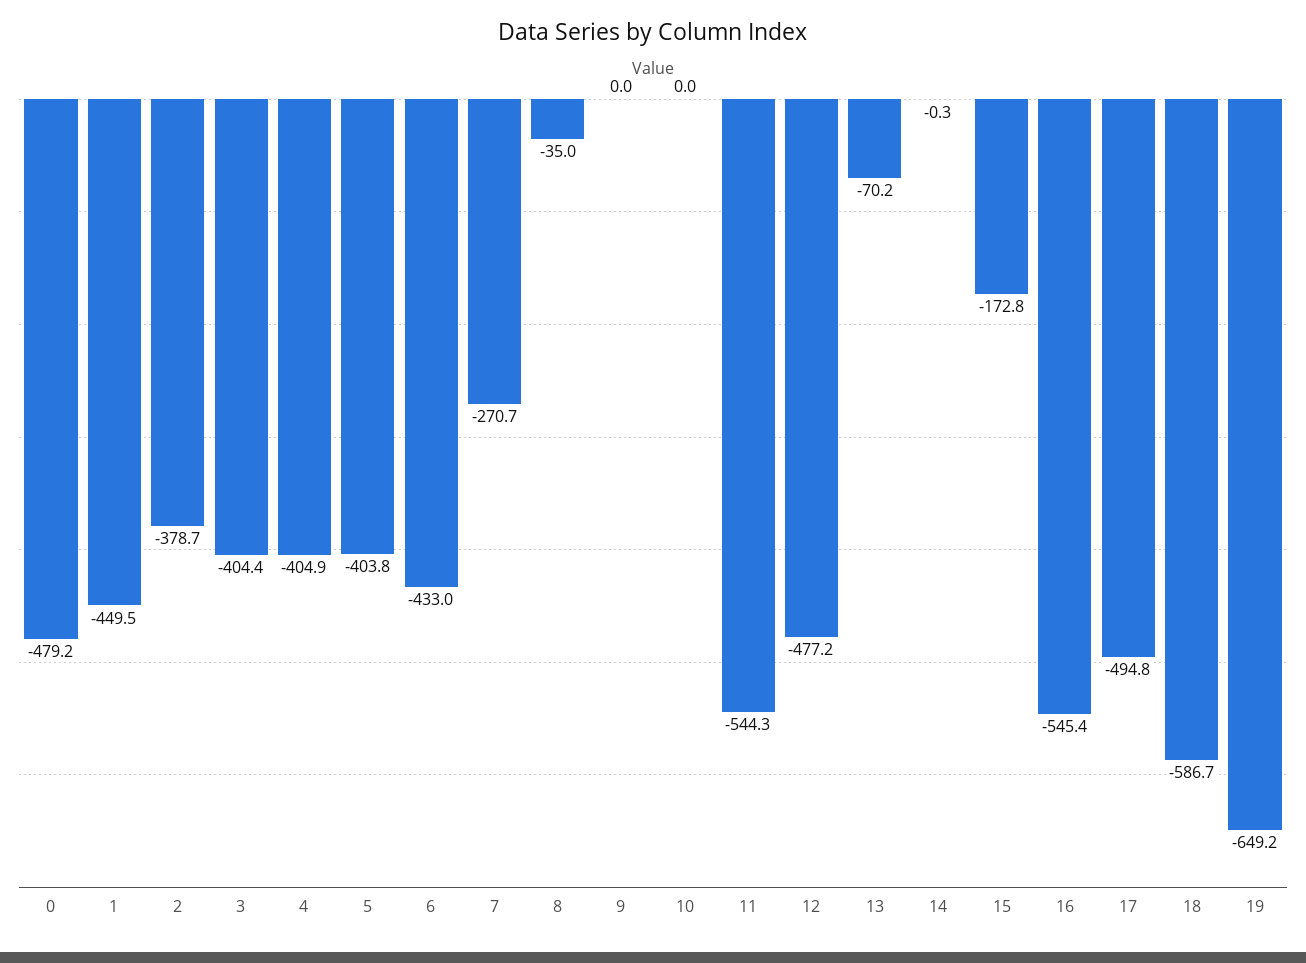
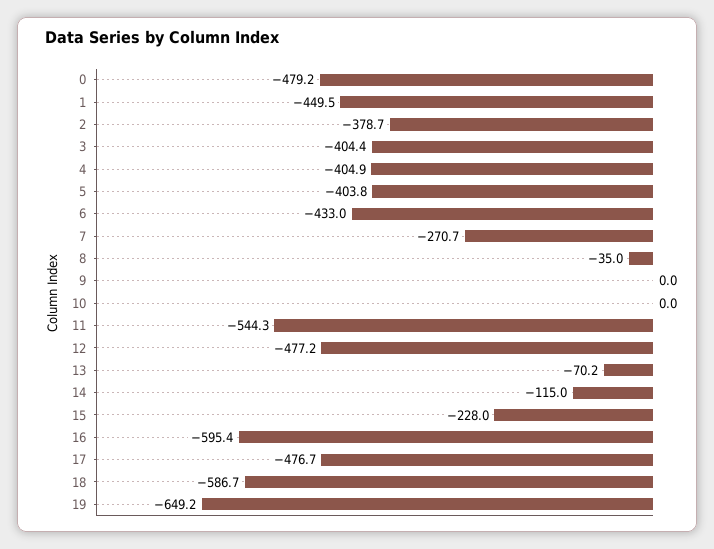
  {
    "0": -479.2,
    "1": -449.5,
    "2": -378.7,
    "3": -404.4,
    "4": -404.9,
    "5": -403.8,
    "6": -433,
    "7": -270.7,
    "8": -35,
    "9": 0,
    "10": 0,
    "11": -544.3,
    "12": -477.2,
    "13": -70.2,
-   "14": -0.3,
+   "14": -115,
-   "15": -172.8,
+   "15": -228,
-   "16": -545.4,
+   "16": -595.4,
-   "17": -494.8,
+   "17": -476.7,
    "18": -586.7,
    "19": -649.2
  }

